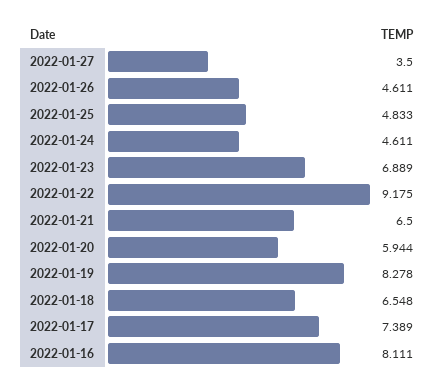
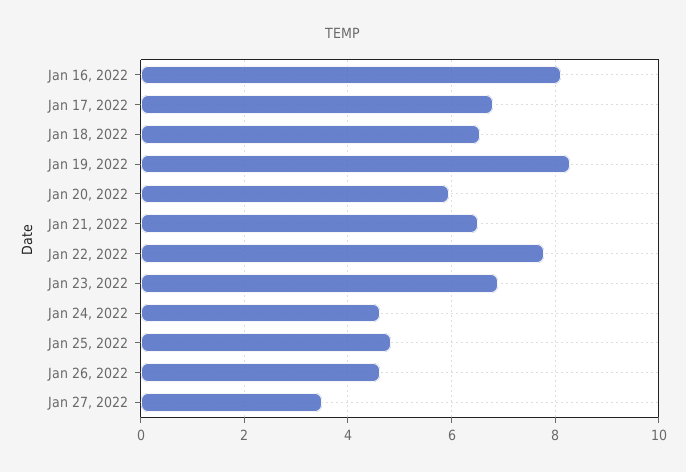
  {
    "2022-01-27": 3.5,
    "2022-01-26": 4.611,
    "2022-01-25": 4.833,
    "2022-01-24": 4.611,
    "2022-01-23": 6.889,
-   "2022-01-22": 9.175,
+   "2022-01-22": 7.8,
    "2022-01-21": 6.5,
    "2022-01-20": 5.944,
    "2022-01-19": 8.278,
    "2022-01-18": 6.548,
-   "2022-01-17": 7.389,
+   "2022-01-17": 6.8,
    "2022-01-16": 8.111
  }

